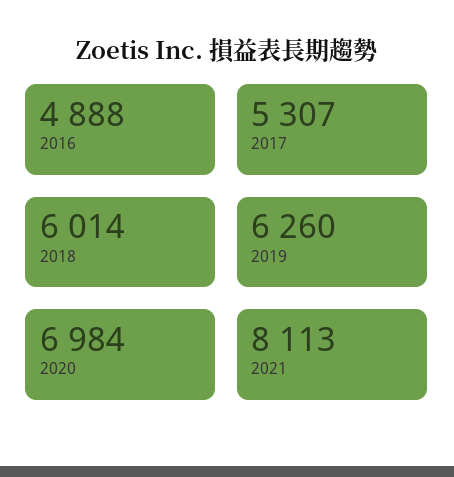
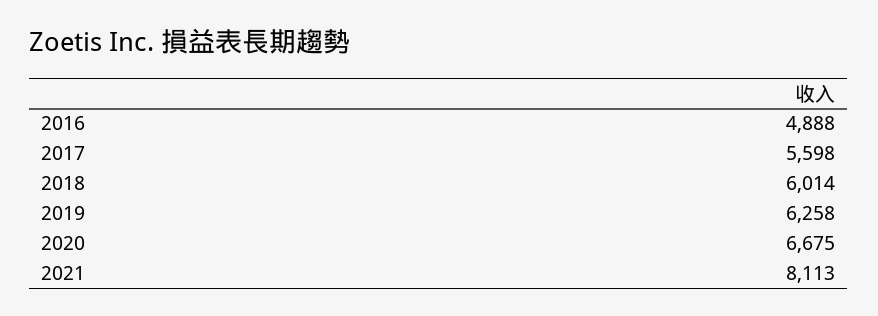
  {
    "2016": 4888,
-   "2017": 5307,
+   "2017": 5598,
    "2018": 6014,
-   "2019": 6260,
+   "2019": 6258,
-   "2020": 6984,
+   "2020": 6675,
    "2021": 8113
  }

